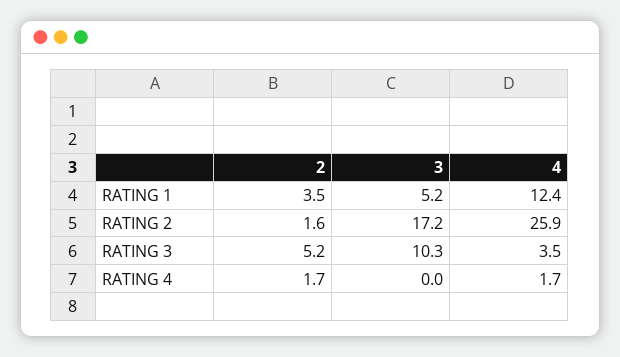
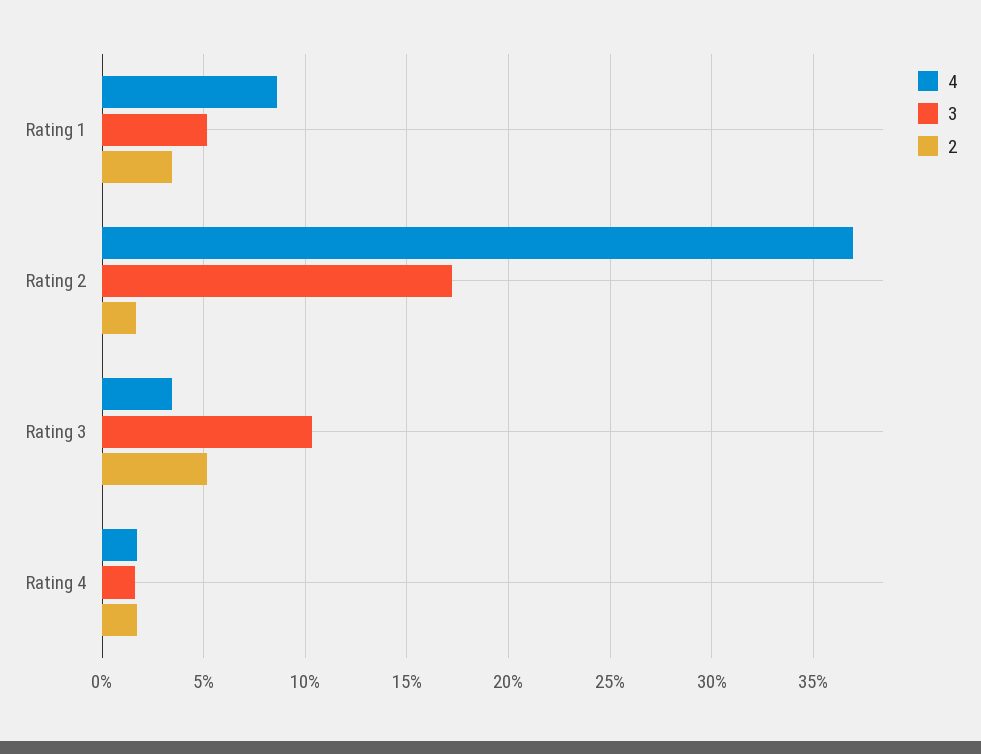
  {
    "2": {
      "RATING 1": 3.5,
      "RATING 2": 1.6,
      "RATING 3": 5.2,
      "RATING 4": 1.7
    },
    "3": {
      "RATING 1": 5.2,
      "RATING 2": 17.2,
      "RATING 3": 10.3,
-     "RATING 4": 0
+     "RATING 4": 1.5
    },
    "4": {
-     "RATING 1": 12.4,
+     "RATING 1": 8.5,
-     "RATING 2": 25.9,
+     "RATING 2": 37,
      "RATING 3": 3.5,
      "RATING 4": 1.7
    }
  }

